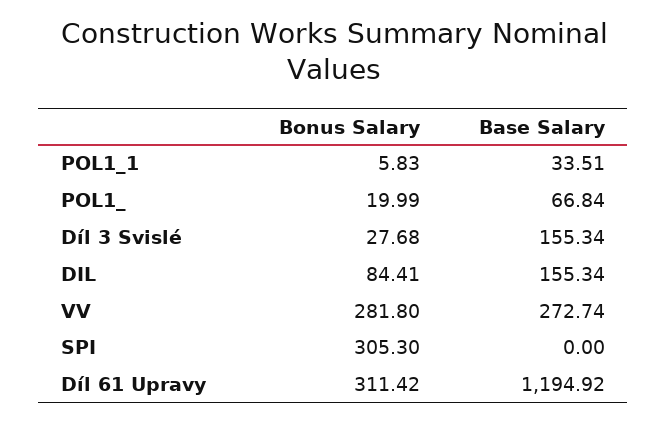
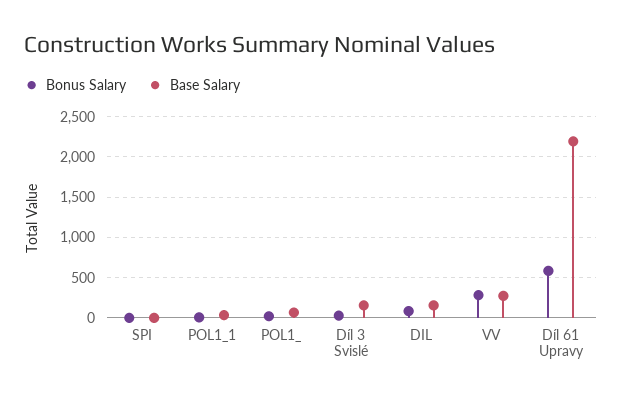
  {
    "Bonus Salary": {
      "POL1_1": 5.83,
      "POL1_": 19.99,
      "Díl 3 Svislé": 27.68,
      "DIL": 84.41,
      "VV": 281.8,
-     "SPI": 305.3,
+     "SPI": 0,
-     "Díl 61 Upravy": 311.42
+     "Díl 61 Upravy": 600
    },
    "Base Salary": {
      "POL1_1": 33.51,
      "POL1_": 66.84,
      "Díl 3 Svislé": 155.34,
      "DIL": 155.34,
      "VV": 272.74,
      "SPI": 0,
-     "Díl 61 Upravy": 1194.92
+     "Díl 61 Upravy": 2200
    }
  }

